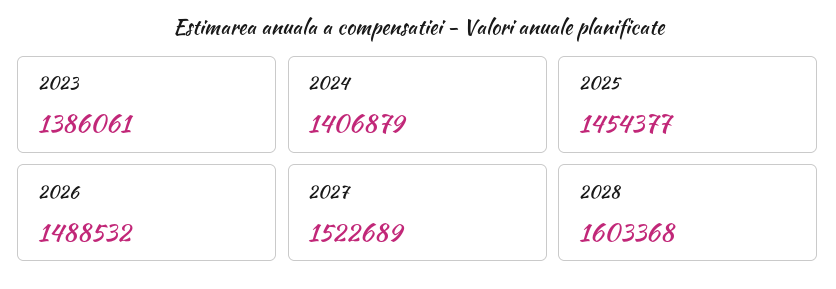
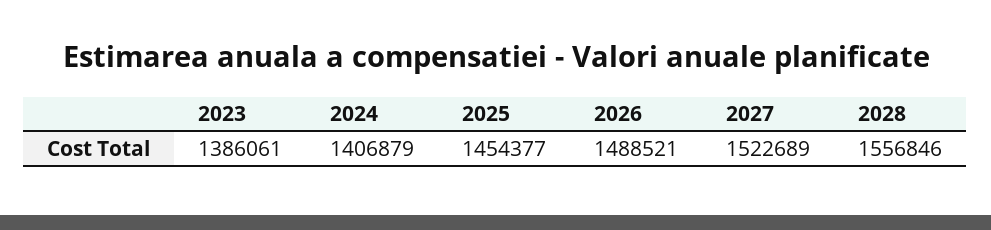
  {
    "2023": 1386061,
    "2024": 1406879,
    "2025": 1454377,
-   "2026": 1488532,
+   "2026": 1488521,
    "2027": 1522689,
-   "2028": 1603368
+   "2028": 1556846
  }

